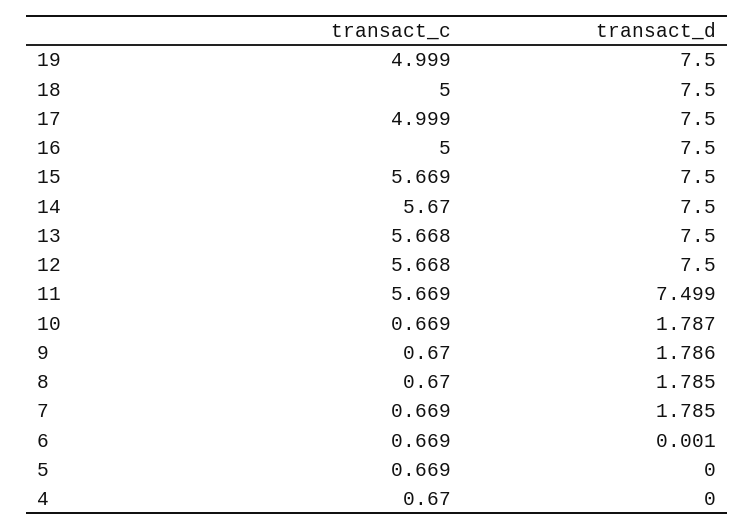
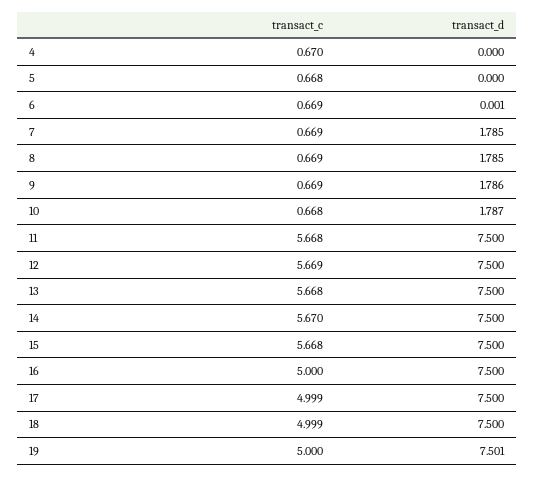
  {
    "transact_c": {
-     "19": 4.999,
+     "19": 5,
-     "18": 5,
+     "18": 4.999,
      "17": 4.999,
      "16": 5,
-     "15": 5.669,
+     "15": 5.668,
      "14": 5.67,
      "13": 5.668,
-     "12": 5.668,
+     "12": 5.669,
-     "11": 5.669,
+     "11": 5.668,
-     "10": 0.669,
+     "10": 0.668,
-     "9": 0.67,
+     "9": 0.669,
-     "8": 0.67,
+     "8": 0.669,
      "7": 0.669,
      "6": 0.669,
-     "5": 0.669,
+     "5": 0.668,
      "4": 0.67
    },
    "transact_d": {
-     "19": 7.5,
+     "19": 7.501,
      "18": 7.5,
      "17": 7.5,
      "16": 7.5,
      "15": 7.5,
      "14": 7.5,
      "13": 7.5,
      "12": 7.5,
-     "11": 7.499,
+     "11": 7.5,
      "10": 1.787,
      "9": 1.786,
      "8": 1.785,
      "7": 1.785,
      "6": 0.001,
      "5": 0,
      "4": 0
    }
  }

